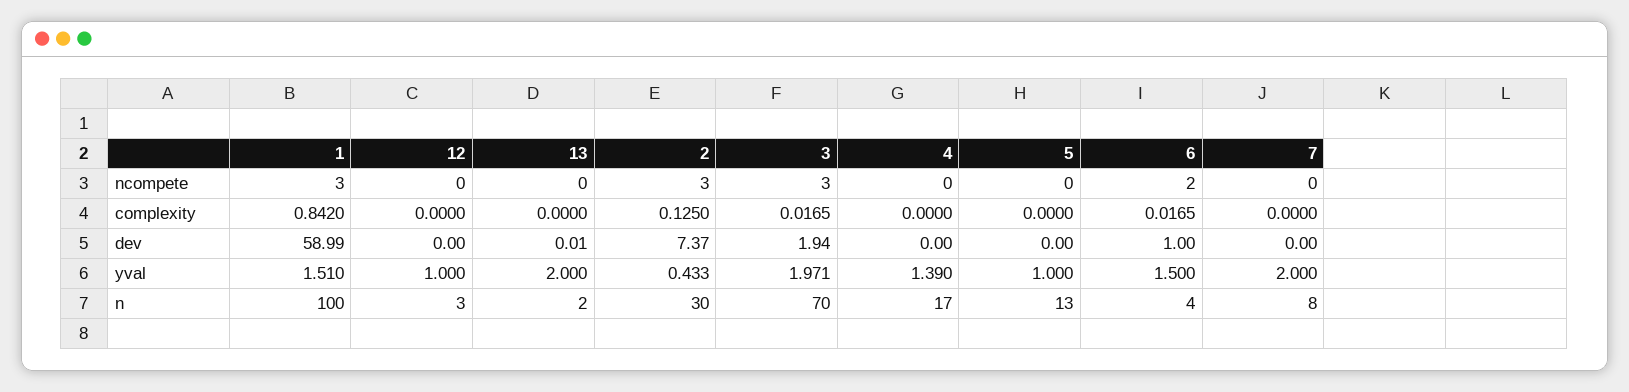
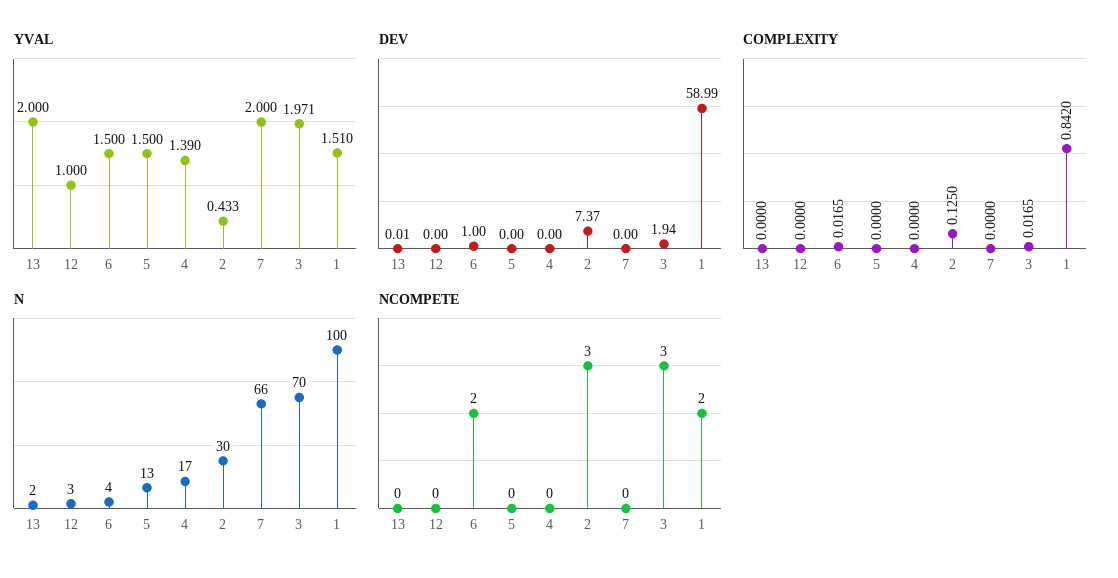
  {
    "ncompete": {
-     "1": 3,
+     "1": 2,
      "12": 0,
      "13": 0,
      "2": 3,
      "3": 3,
      "4": 0,
      "5": 0,
      "6": 2,
      "7": 0
    },
    "complexity": {
      "1": 0.842,
      "12": 0,
      "13": 0,
      "2": 0.125,
      "3": 0.0165,
      "4": 0,
      "5": 0,
      "6": 0.0165,
      "7": 0
    },
    "dev": {
      "1": 58.99,
      "12": 0,
      "13": 0.01,
      "2": 7.37,
      "3": 1.94,
      "4": 0,
      "5": 0,
      "6": 1,
      "7": 0
    },
    "yval": {
      "1": 1.51,
      "12": 1,
      "13": 2,
      "2": 0.433,
      "3": 1.971,
      "4": 1.39,
-     "5": 1,
+     "5": 1.5,
      "6": 1.5,
      "7": 2
    },
    "n": {
      "1": 100,
      "12": 3,
      "13": 2,
      "2": 30,
      "3": 70,
      "4": 17,
      "5": 13,
      "6": 4,
-     "7": 8
+     "7": 66
    }
  }

